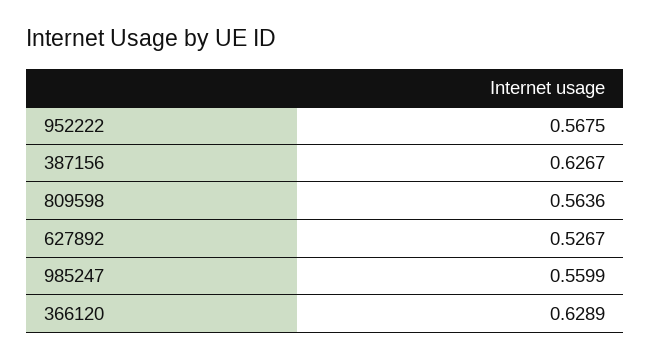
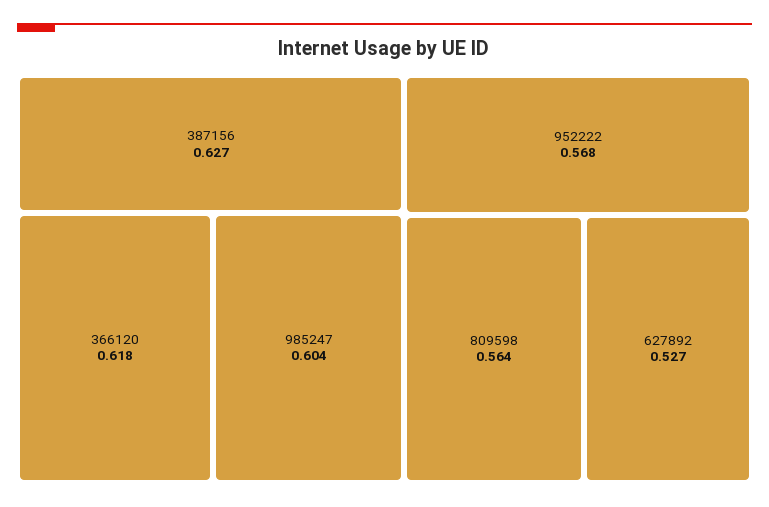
  {
    "952222": 0.5675,
    "387156": 0.6267,
    "809598": 0.5636,
    "627892": 0.5267,
-   "985247": 0.5599,
+   "985247": 0.604,
-   "366120": 0.6289
+   "366120": 0.618
  }

